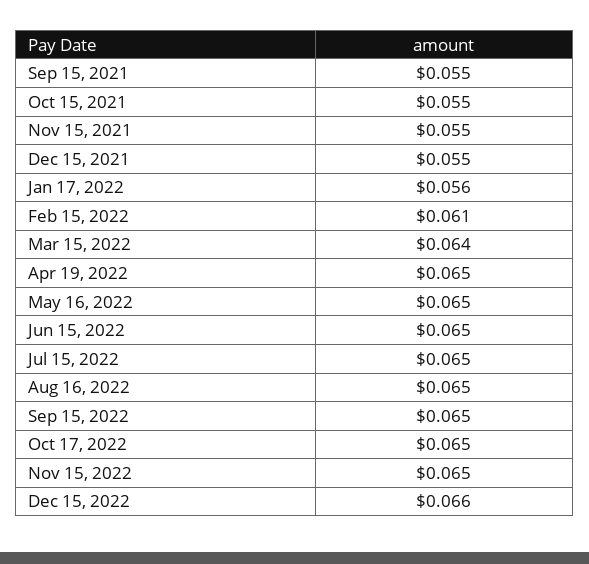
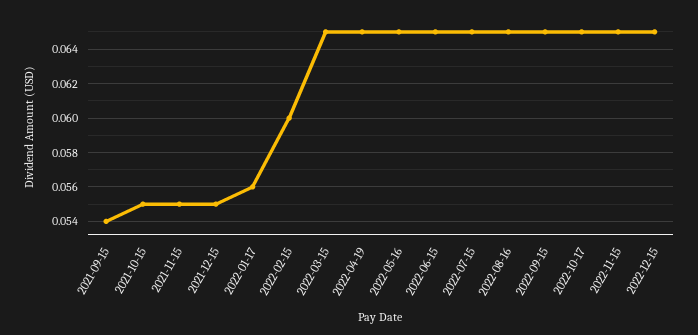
  {
-   "Sep 15, 2021": 0.055,
+   "Sep 15, 2021": 0.054,
    "Oct 15, 2021": 0.055,
    "Nov 15, 2021": 0.055,
    "Dec 15, 2021": 0.055,
    "Jan 17, 2022": 0.056,
-   "Feb 15, 2022": 0.061,
+   "Feb 15, 2022": 0.06,
-   "Mar 15, 2022": 0.064,
+   "Mar 15, 2022": 0.065,
    "Apr 19, 2022": 0.065,
    "May 16, 2022": 0.065,
    "Jun 15, 2022": 0.065,
    "Jul 15, 2022": 0.065,
    "Aug 16, 2022": 0.065,
    "Sep 15, 2022": 0.065,
    "Oct 17, 2022": 0.065,
    "Nov 15, 2022": 0.065,
-   "Dec 15, 2022": 0.066
+   "Dec 15, 2022": 0.065
  }

